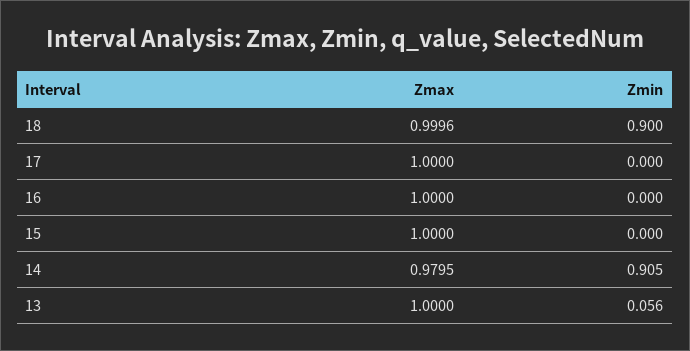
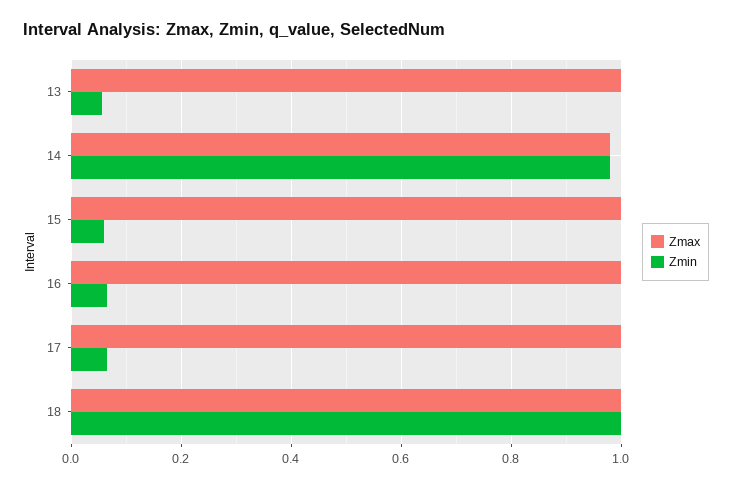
  {
    "Zmax": {
      "18": 0.9996,
      "17": 1,
      "16": 1,
      "15": 1,
      "14": 0.9795,
      "13": 1
    },
    "Zmin": {
-     "18": 0.9,
+     "18": 1,
-     "17": 0,
+     "17": 0.06,
-     "16": 0,
+     "16": 0.06,
-     "15": 0,
+     "15": 0.06,
-     "14": 0.905,
+     "14": 0.98,
      "13": 0.056
    }
  }

